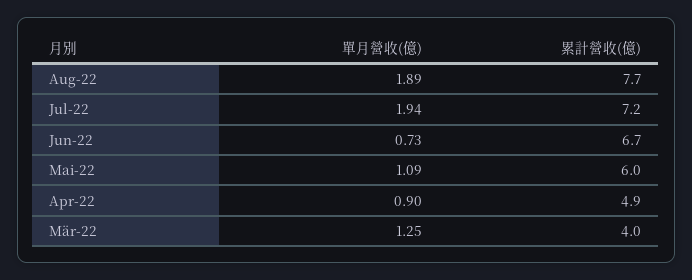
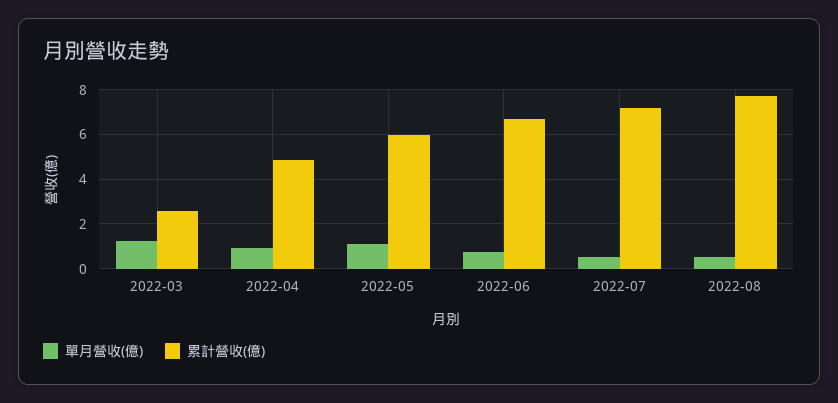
  {
    "單月營收(億)": {
-     "Aug-22": 1.89,
+     "Aug-22": 0.5,
-     "Jul-22": 1.94,
+     "Jul-22": 0.5,
      "Jun-22": 0.73,
      "Mai-22": 1.09,
      "Apr-22": 0.9,
      "Mär-22": 1.25
    },
    "累計營收(億)": {
      "Aug-22": 7.7,
      "Jul-22": 7.2,
      "Jun-22": 6.7,
      "Mai-22": 6,
      "Apr-22": 4.9,
-     "Mär-22": 4
+     "Mär-22": 2.5
    }
  }

